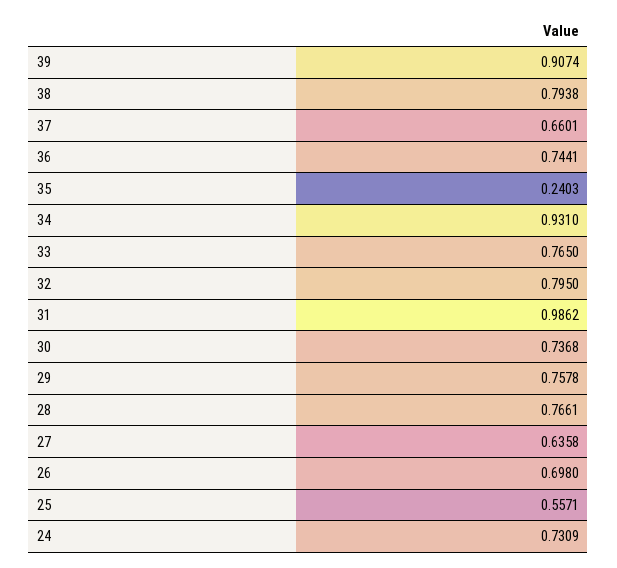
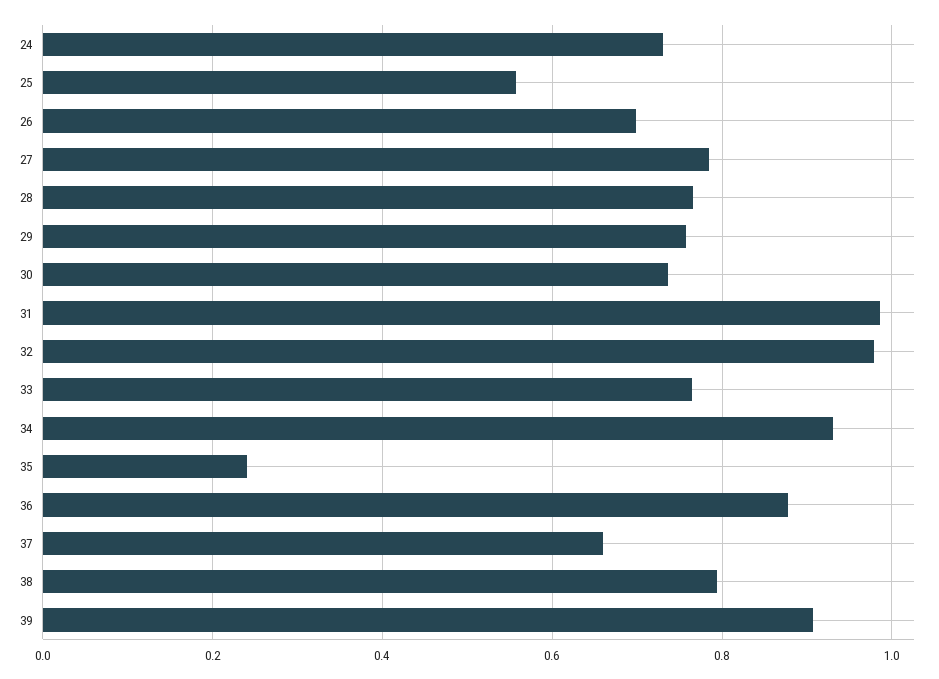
  {
    "39": 0.9074,
    "38": 0.7938,
    "37": 0.6601,
-   "36": 0.7441,
+   "36": 0.88,
    "35": 0.2403,
    "34": 0.931,
    "33": 0.765,
-   "32": 0.795,
+   "32": 0.98,
    "31": 0.9862,
    "30": 0.7368,
    "29": 0.7578,
    "28": 0.7661,
-   "27": 0.6358,
+   "27": 0.78,
    "26": 0.698,
    "25": 0.5571,
    "24": 0.7309
  }

